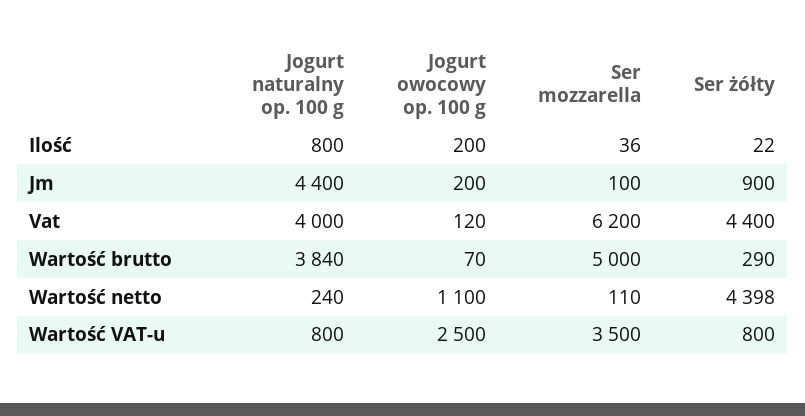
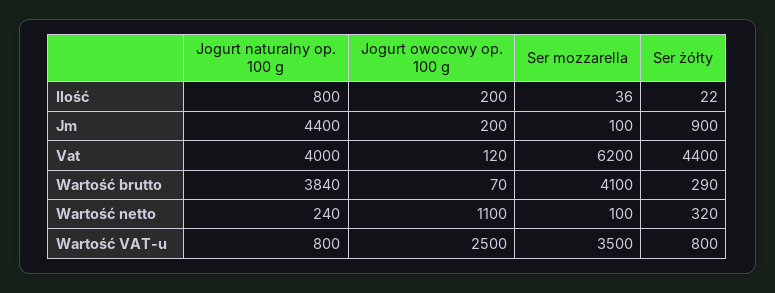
  {
    "Jogurt naturalny op. 100 g": {
      "Ilość": 800,
      "Jm": 4400,
      "Vat": 4000,
      "Wartość brutto": 3840,
      "Wartość netto": 240,
      "Wartość VAT-u": 800
    },
    "Jogurt owocowy op. 100 g": {
      "Ilość": 200,
      "Jm": 200,
      "Vat": 120,
      "Wartość brutto": 70,
      "Wartość netto": 1100,
      "Wartość VAT-u": 2500
    },
    "Ser mozzarella": {
      "Ilość": 36,
      "Jm": 100,
      "Vat": 6200,
-     "Wartość brutto": 5000,
+     "Wartość brutto": 4100,
-     "Wartość netto": 110,
+     "Wartość netto": 100,
      "Wartość VAT-u": 3500
    },
    "Ser żółty": {
      "Ilość": 22,
      "Jm": 900,
      "Vat": 4400,
      "Wartość brutto": 290,
-     "Wartość netto": 4398,
+     "Wartość netto": 320,
      "Wartość VAT-u": 800
    }
  }

